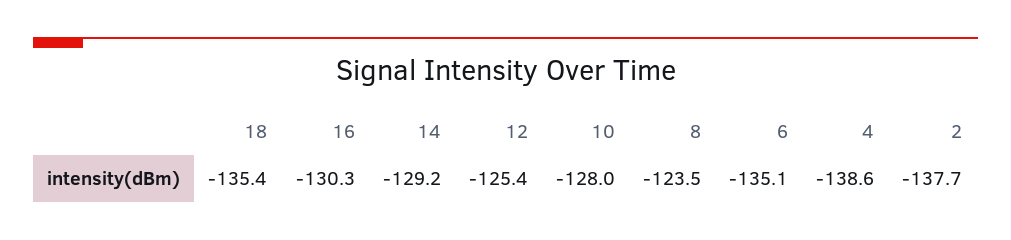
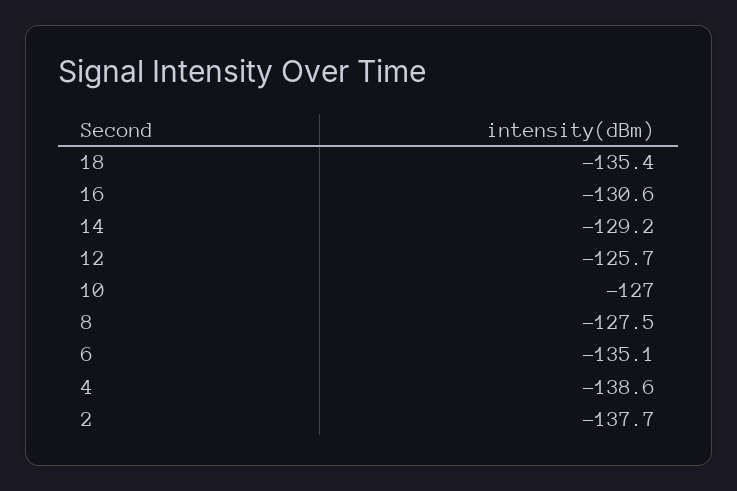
  {
    "18": -135.4,
-   "16": -130.3,
+   "16": -130.6,
    "14": -129.2,
-   "12": -125.4,
+   "12": -125.7,
-   "10": -128,
+   "10": -127,
-   "8": -123.5,
+   "8": -127.5,
    "6": -135.1,
    "4": -138.6,
    "2": -137.7
  }

